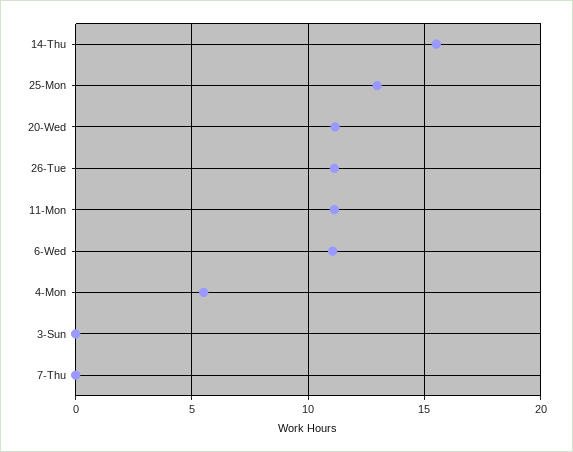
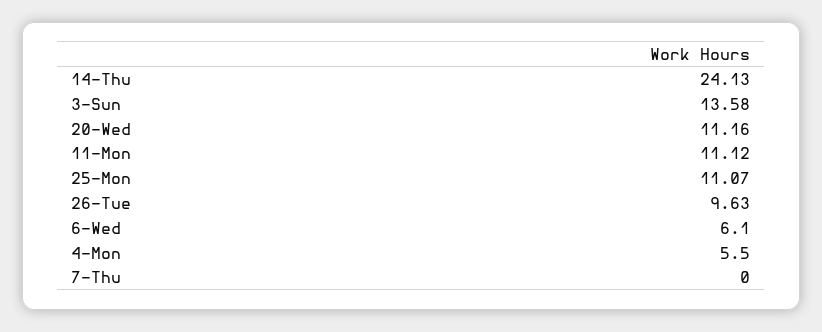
  {
-   "14-Thu": 15.5,
+   "14-Thu": 24.13,
-   "25-Mon": 13,
+   "25-Mon": 11.07,
    "20-Wed": 11.16,
-   "26-Tue": 11,
+   "26-Tue": 9.63,
    "11-Mon": 11.12,
-   "6-Wed": 11,
+   "6-Wed": 6.1,
    "4-Mon": 5.5,
-   "3-Sun": 0,
+   "3-Sun": 13.58,
    "7-Thu": 0
  }

